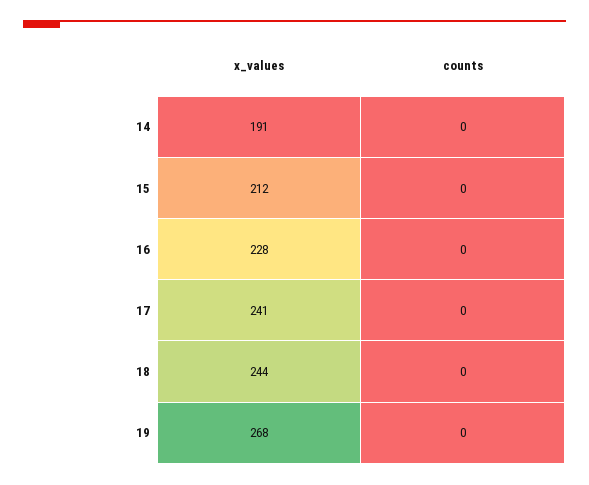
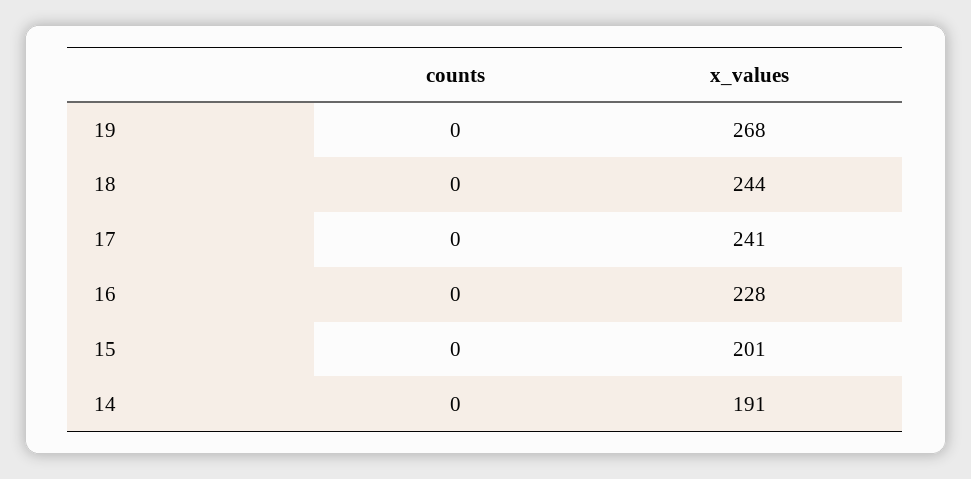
  {
    "x_values": {
      "14": 191,
-     "15": 212,
+     "15": 201,
      "16": 228,
      "17": 241,
      "18": 244,
      "19": 268
    },
    "counts": {
      "14": 0,
      "15": 0,
      "16": 0,
      "17": 0,
      "18": 0,
      "19": 0
    }
  }

